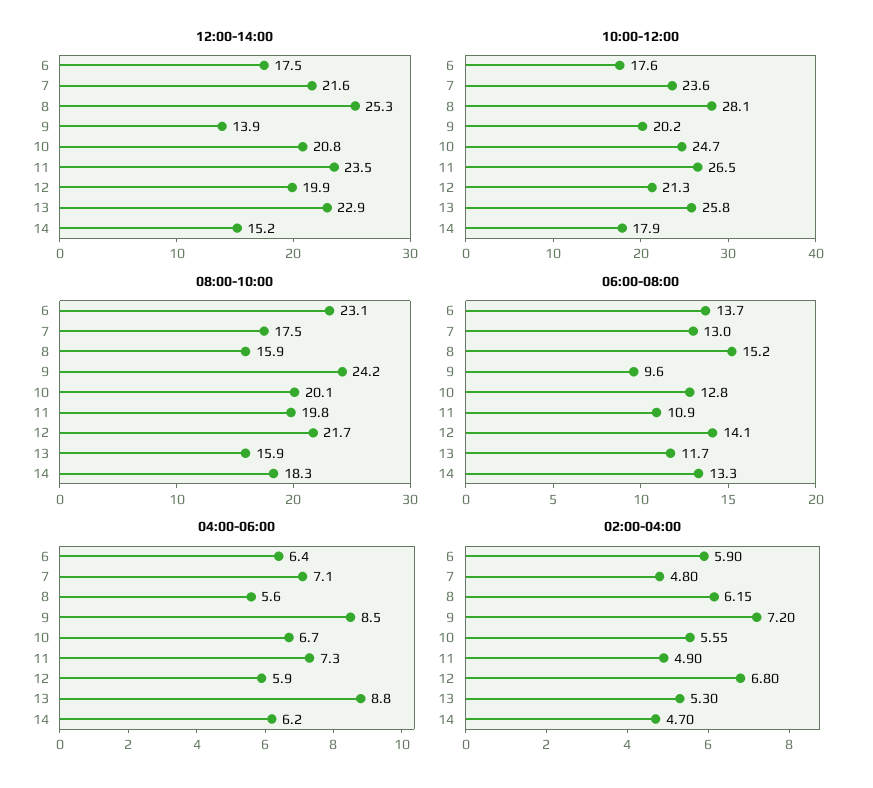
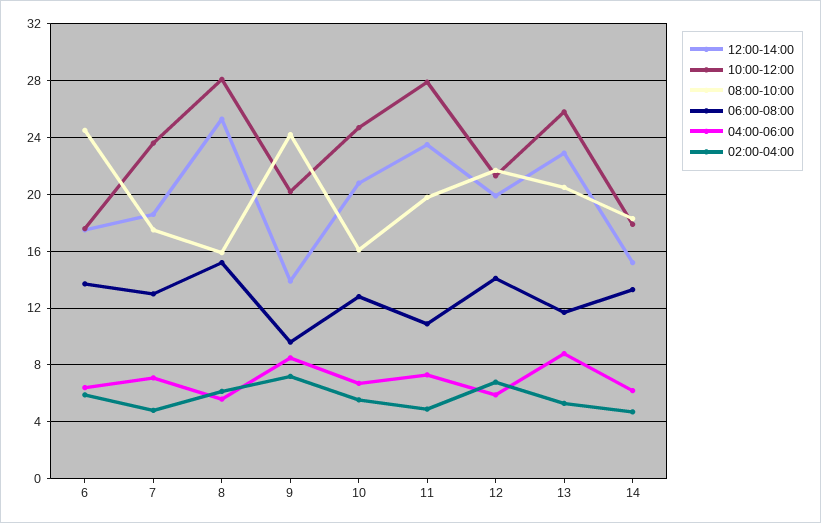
  {
    "12:00-14:00": {
      "6": 17.5,
-     "7": 21.6,
+     "7": 18.5,
      "8": 25.3,
      "9": 13.9,
      "10": 20.8,
      "11": 23.5,
      "12": 19.9,
      "13": 22.9,
      "14": 15.2
    },
    "10:00-12:00": {
      "6": 17.6,
      "7": 23.6,
      "8": 28.1,
      "9": 20.2,
      "10": 24.7,
-     "11": 26.5,
+     "11": 28,
      "12": 21.3,
      "13": 25.8,
      "14": 17.9
    },
    "08:00-10:00": {
-     "6": 23.1,
+     "6": 24.5,
      "7": 17.5,
      "8": 15.9,
      "9": 24.2,
-     "10": 20.1,
+     "10": 16,
      "11": 19.8,
      "12": 21.7,
-     "13": 15.9,
+     "13": 20.5,
      "14": 18.3
    },
    "06:00-08:00": {
      "6": 13.7,
      "7": 13,
      "8": 15.2,
      "9": 9.6,
      "10": 12.8,
      "11": 10.9,
      "12": 14.1,
      "13": 11.7,
      "14": 13.3
    },
    "04:00-06:00": {
      "6": 6.4,
      "7": 7.1,
      "8": 5.6,
      "9": 8.5,
      "10": 6.7,
      "11": 7.3,
      "12": 5.9,
      "13": 8.8,
      "14": 6.2
    },
    "02:00-04:00": {
      "6": 5.9,
      "7": 4.8,
      "8": 6.15,
      "9": 7.2,
      "10": 5.55,
      "11": 4.9,
      "12": 6.8,
      "13": 5.3,
      "14": 4.7
    }
  }

